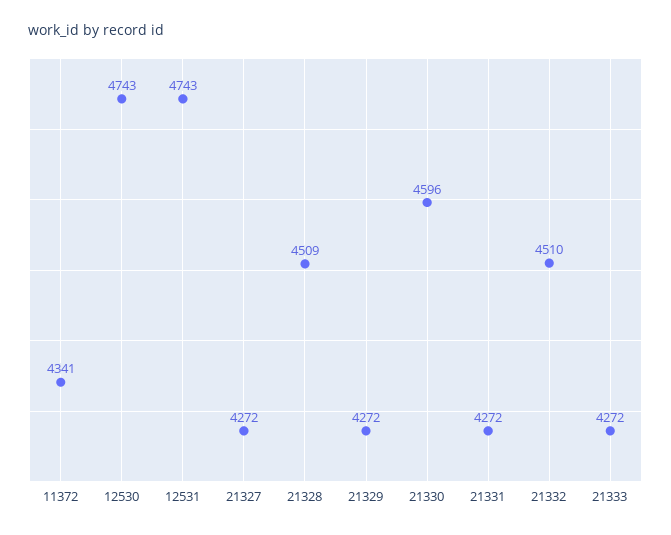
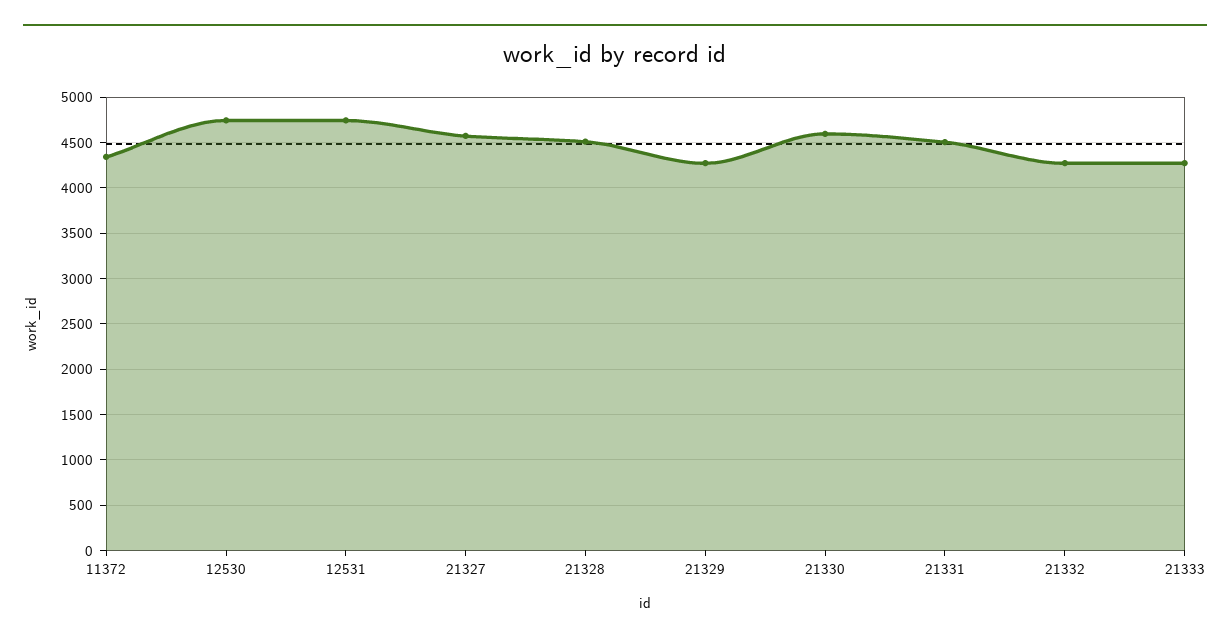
  {
    "11372": 4341,
    "12530": 4743,
    "12531": 4743,
-   "21327": 4272,
+   "21327": 4600,
    "21328": 4509,
    "21329": 4272,
    "21330": 4596,
-   "21331": 4272,
+   "21331": 4500,
-   "21332": 4510,
+   "21332": 4300,
    "21333": 4272
  }

